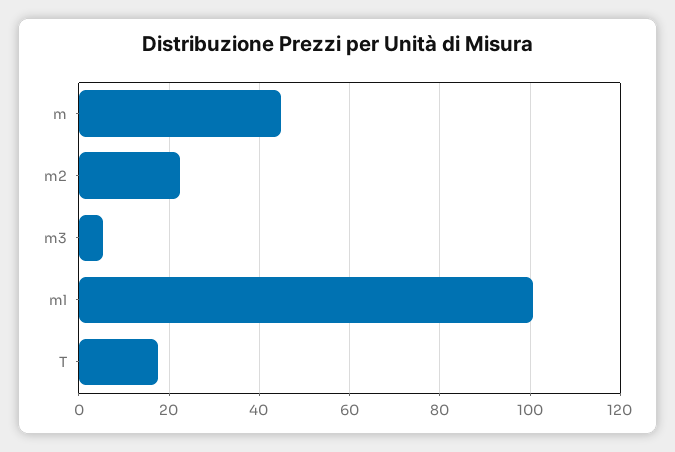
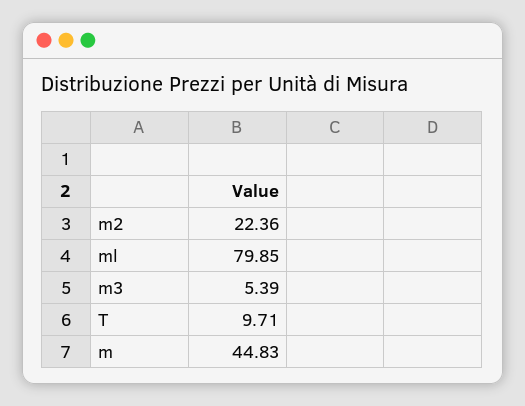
  {
    "m": 44.83,
    "m2": 22.36,
    "m3": 5.39,
-   "ml": 100,
+   "ml": 79.85,
-   "T": 18
+   "T": 9.71
  }

